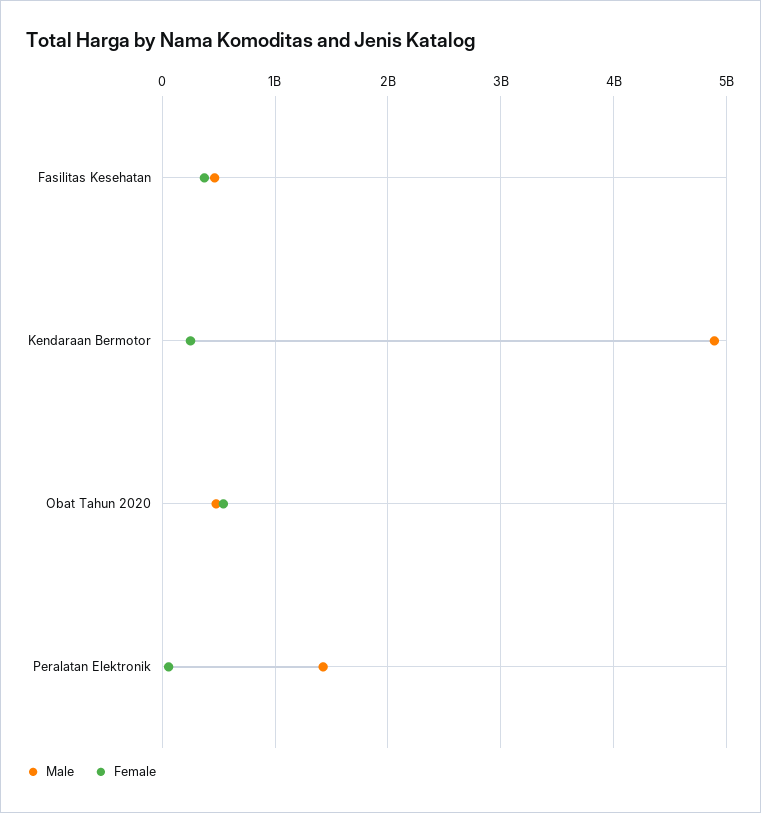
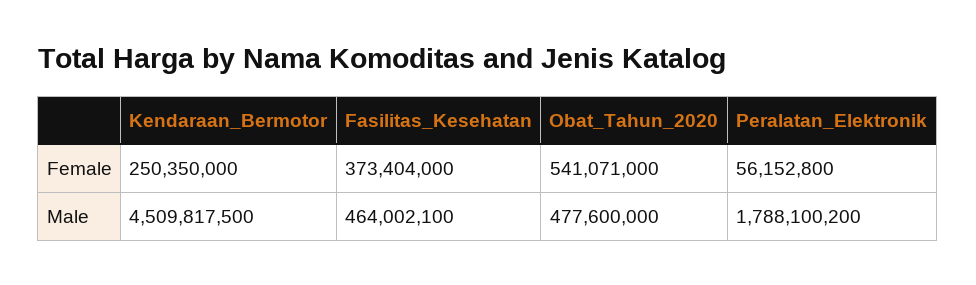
  {
    "Male": {
      "Fasilitas Kesehatan": 464002100,
-     "Kendaraan Bermotor": 4900000000,
+     "Kendaraan Bermotor": 4509817500,
      "Obat Tahun 2020": 477600000,
-     "Peralatan Elektronik": 1400000000
+     "Peralatan Elektronik": 1788100200
    },
    "Female": {
      "Fasilitas Kesehatan": 373404000,
      "Kendaraan Bermotor": 250350000,
      "Obat Tahun 2020": 541071000,
      "Peralatan Elektronik": 56152800
    }
  }

